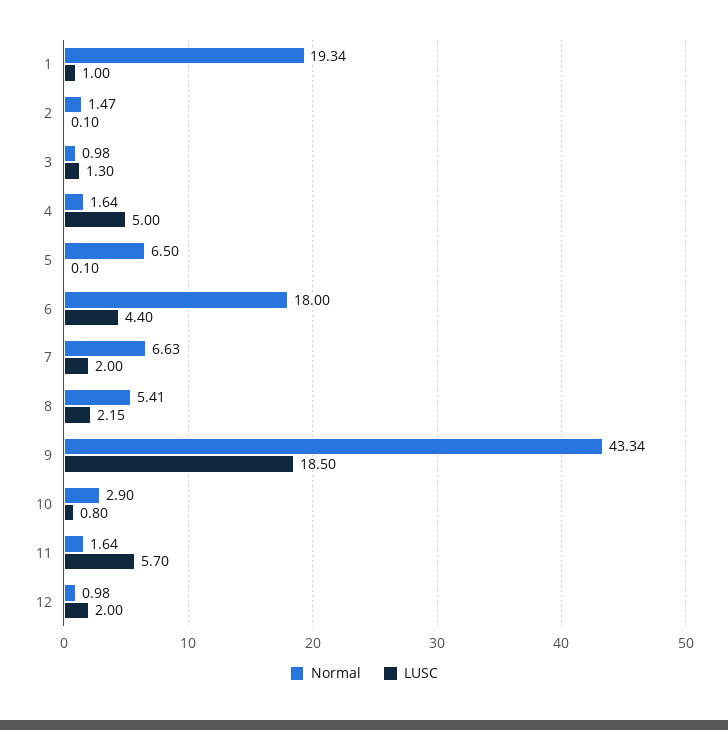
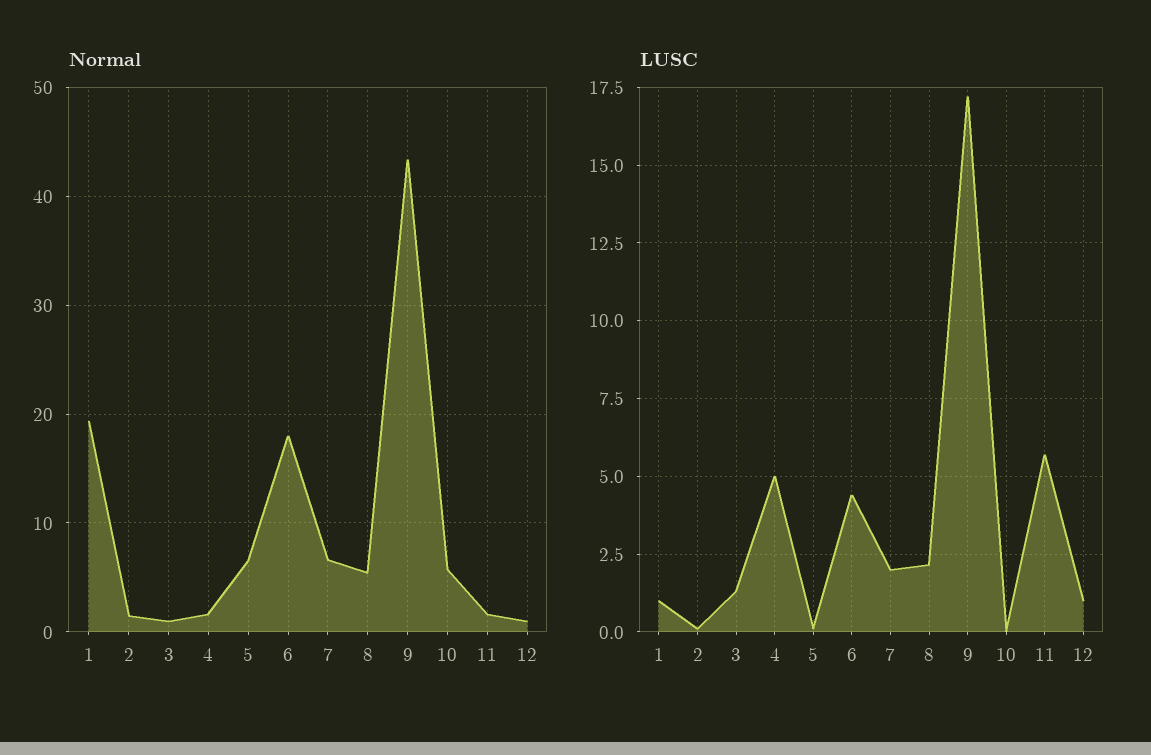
  {
    "Normal": {
      "1": 19.34,
      "2": 1.47,
      "3": 0.98,
      "4": 1.64,
      "5": 6.5,
      "6": 18,
      "7": 6.63,
      "8": 5.41,
      "9": 43.34,
-     "10": 2.9,
+     "10": 6,
      "11": 1.64,
      "12": 0.98
    },
    "LUSC": {
      "1": 1,
      "2": 0.1,
      "3": 1.3,
      "4": 5,
      "5": 0.1,
      "6": 4.4,
      "7": 2,
      "8": 2.15,
-     "9": 18.5,
+     "9": 17.25,
-     "10": 0.8,
+     "10": 0,
      "11": 5.7,
-     "12": 2
+     "12": 1
    }
  }

